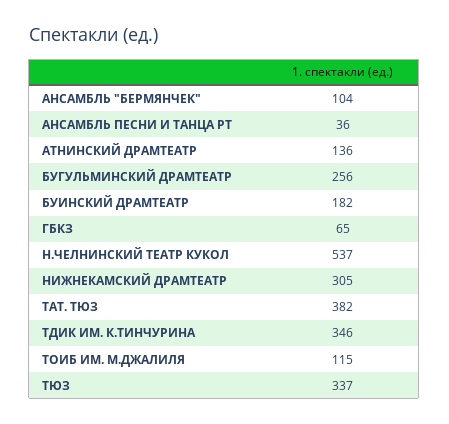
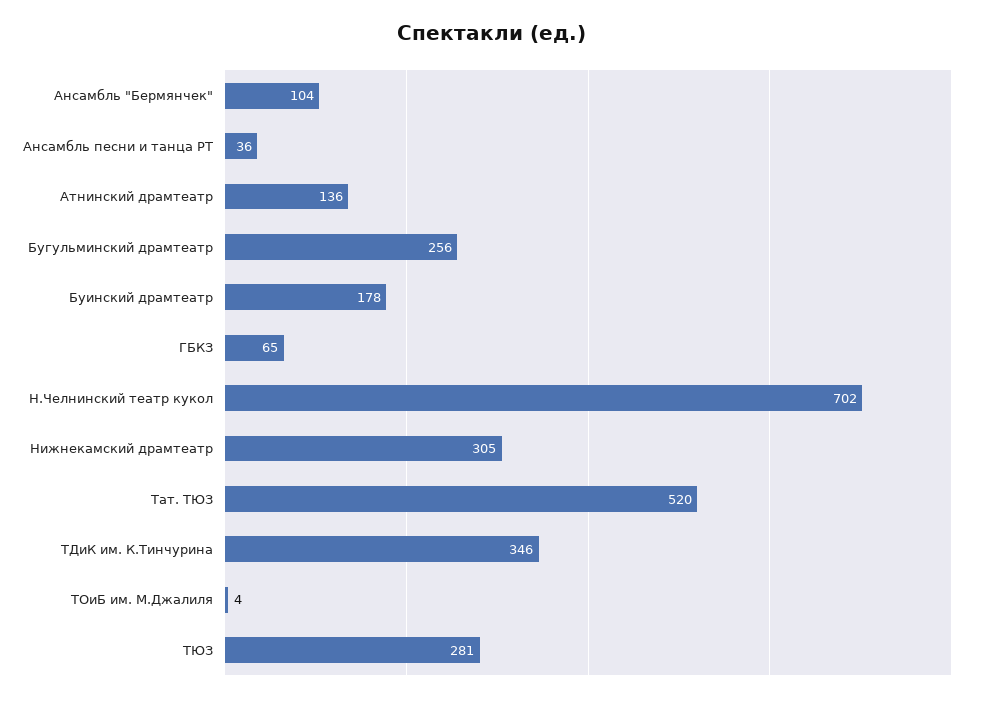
  {
    "АНСАМБЛЬ \"БЕРМЯНЧЕК\"": 104,
    "АНСАМБЛЬ ПЕСНИ И ТАНЦА РТ": 36,
    "АТНИНСКИЙ ДРАМТЕАТР": 136,
    "БУГУЛЬМИНСКИЙ ДРАМТЕАТР": 256,
-   "БУИНСКИЙ ДРАМТЕАТР": 182,
+   "БУИНСКИЙ ДРАМТЕАТР": 178,
    "ГБКЗ": 65,
-   "Н.ЧЕЛНИНСКИЙ ТЕАТР КУКОЛ": 537,
+   "Н.ЧЕЛНИНСКИЙ ТЕАТР КУКОЛ": 702,
    "НИЖНЕКАМСКИЙ ДРАМТЕАТР": 305,
-   "ТАТ. ТЮЗ": 382,
+   "ТАТ. ТЮЗ": 520,
    "ТДИК ИМ. К.ТИНЧУРИНА": 346,
-   "ТОИБ ИМ. М.ДЖАЛИЛЯ": 115,
+   "ТОИБ ИМ. М.ДЖАЛИЛЯ": 4,
-   "ТЮЗ": 337
+   "ТЮЗ": 281
  }

